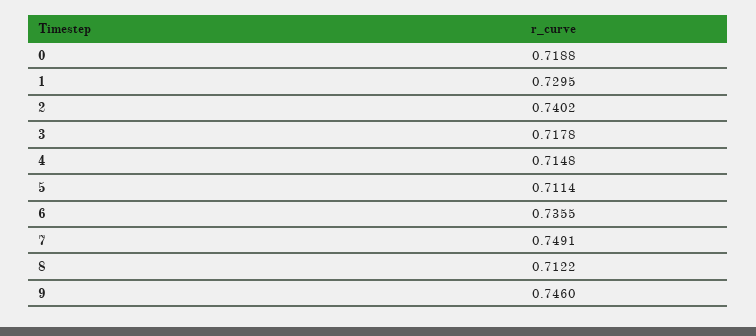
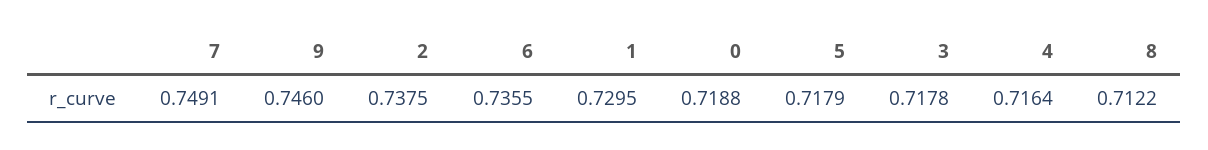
  {
    "0": 0.7188,
    "1": 0.7295,
-   "2": 0.7402,
+   "2": 0.7375,
    "3": 0.7178,
-   "4": 0.7148,
+   "4": 0.7164,
-   "5": 0.7114,
+   "5": 0.7179,
    "6": 0.7355,
    "7": 0.7491,
    "8": 0.7122,
    "9": 0.746
  }

